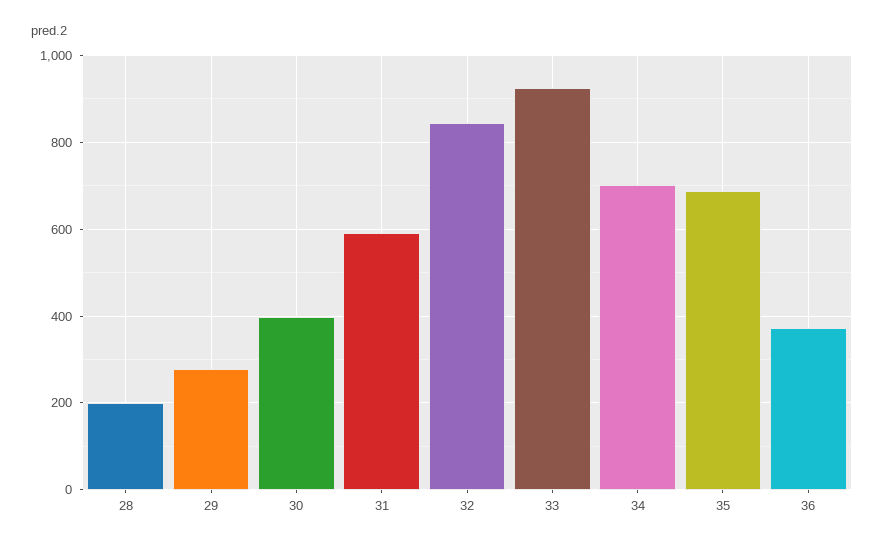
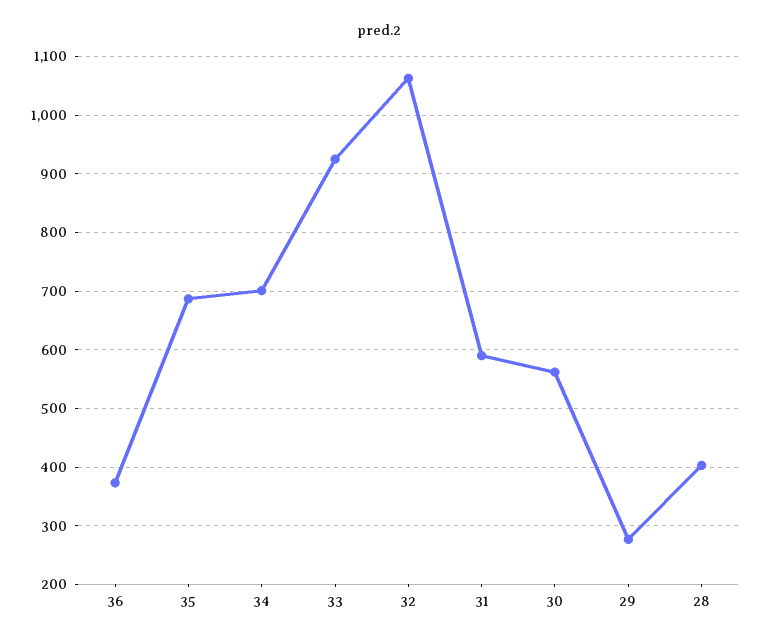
  {
-   "28": 200,
+   "28": 400,
    "29": 280,
-   "30": 400,
+   "30": 560,
    "31": 600,
-   "32": 840,
+   "32": 1060,
    "33": 920,
    "34": 700,
    "35": 680,
    "36": 380
  }

